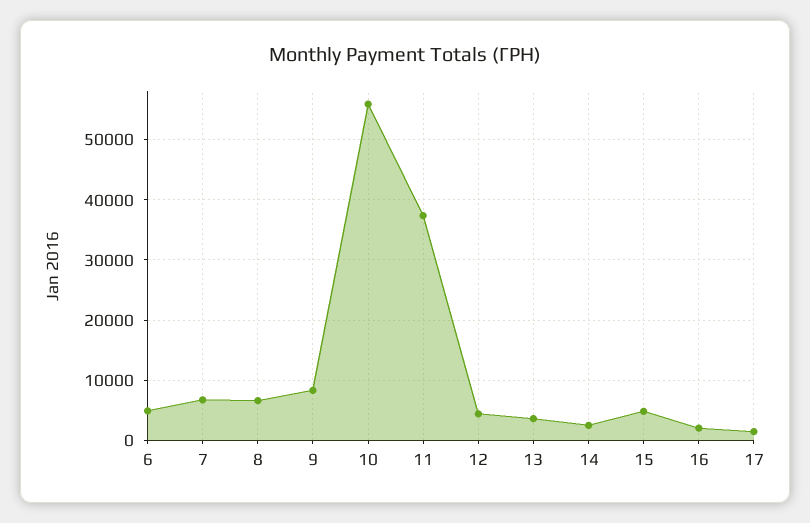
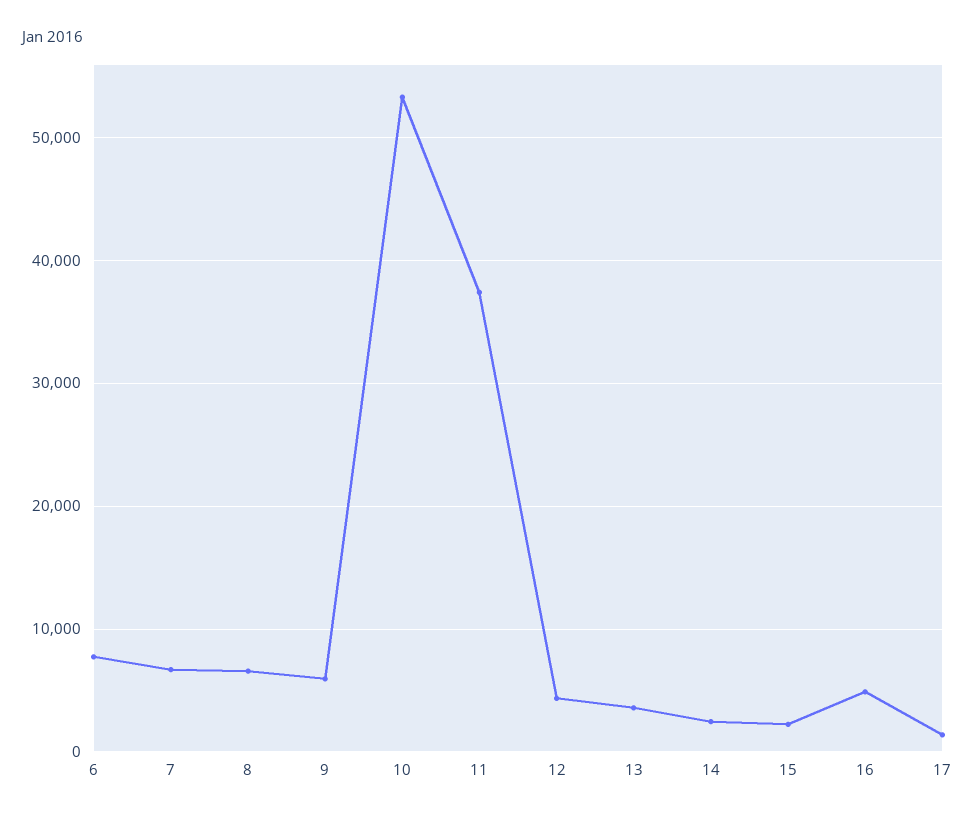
  {
-   "6": 5000,
+   "6": 8000,
    "7": 7000,
    "8": 7000,
-   "9": 8000,
+   "9": 6000,
-   "10": 56000,
+   "10": 53000,
    "11": 37000,
    "12": 4000,
    "13": 4000,
    "14": 2000,
-   "15": 5000,
+   "15": 2000,
-   "16": 2000,
+   "16": 5000,
    "17": 1000
  }

